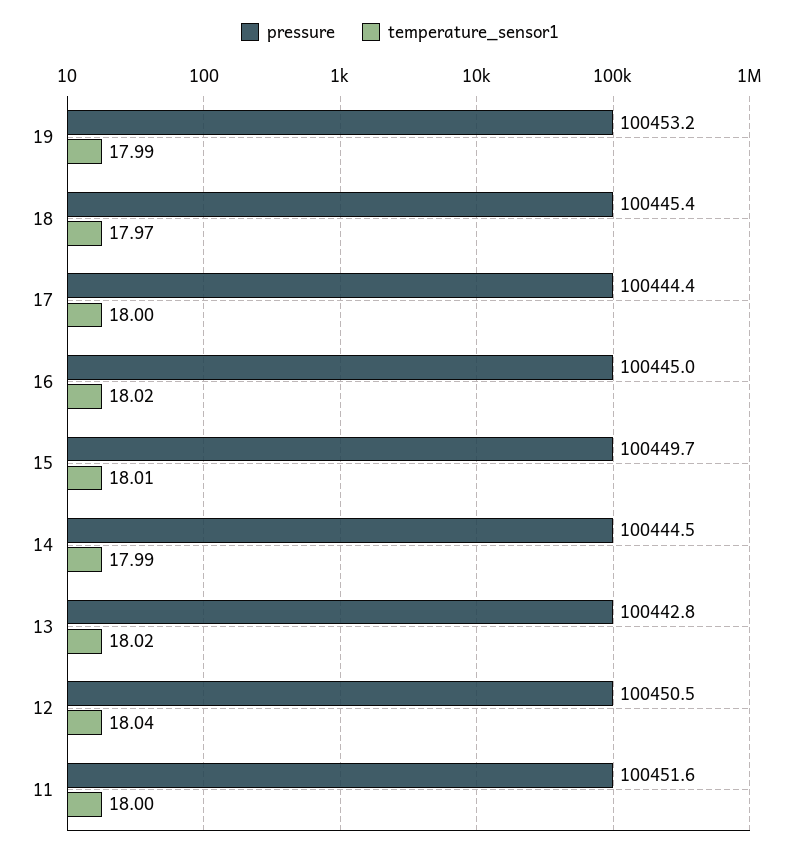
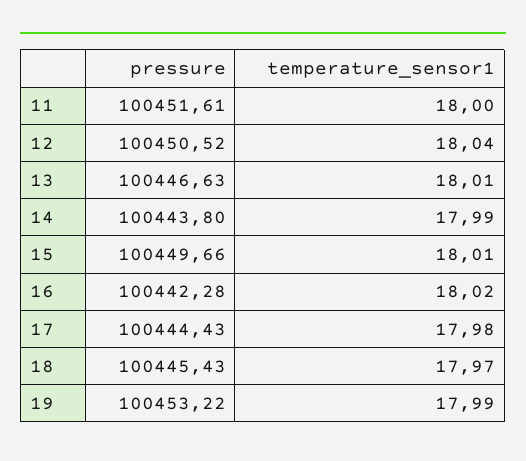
  {
    "pressure": {
      "19": 100453.22,
      "18": 100445.43,
      "17": 100444.43,
-     "16": 100445,
+     "16": 100442.28,
      "15": 100449.66,
-     "14": 100444.5,
+     "14": 100443.8,
-     "13": 100442.8,
+     "13": 100446.63,
      "12": 100450.52,
      "11": 100451.61
    },
    "temperature_sensor1": {
      "19": 17.99,
      "18": 17.97,
-     "17": 18,
+     "17": 17.98,
      "16": 18.02,
      "15": 18.01,
      "14": 17.99,
-     "13": 18.02,
+     "13": 18.01,
      "12": 18.04,
      "11": 18
    }
  }

